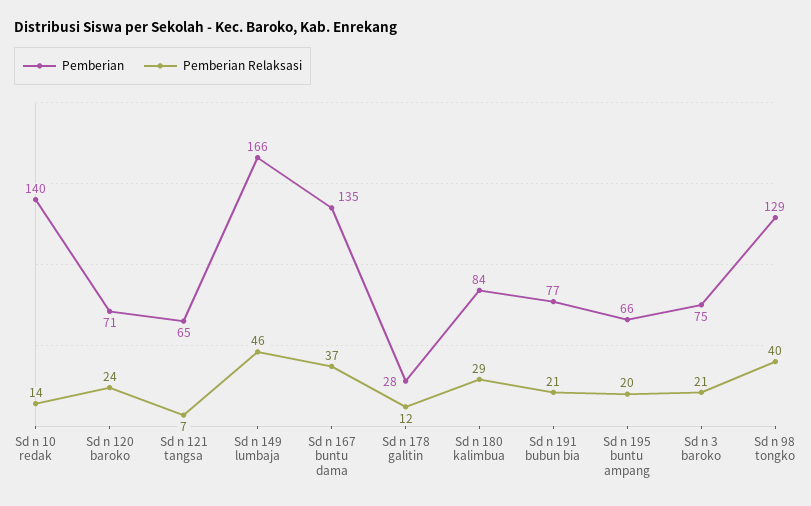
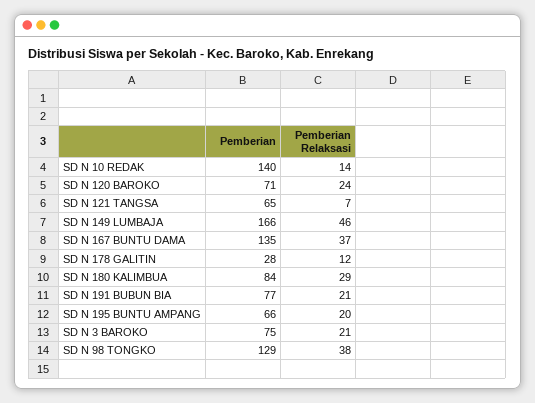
  {
    "Pemberian": {
      "Sd n 10 redak": 140,
      "Sd n 120 baroko": 71,
      "Sd n 121 tangsa": 65,
      "Sd n 149 lumbaja": 166,
      "Sd n 167 buntu dama": 135,
      "Sd n 178 galitin": 28,
      "Sd n 180 kalimbua": 84,
      "Sd n 191 bubun bia": 77,
      "Sd n 195 buntu ampang": 66,
      "Sd n 3 baroko": 75,
      "Sd n 98 tongko": 129
    },
    "Pemberian Relaksasi": {
      "Sd n 10 redak": 14,
      "Sd n 120 baroko": 24,
      "Sd n 121 tangsa": 7,
      "Sd n 149 lumbaja": 46,
      "Sd n 167 buntu dama": 37,
      "Sd n 178 galitin": 12,
      "Sd n 180 kalimbua": 29,
      "Sd n 191 bubun bia": 21,
      "Sd n 195 buntu ampang": 20,
      "Sd n 3 baroko": 21,
-     "Sd n 98 tongko": 40
+     "Sd n 98 tongko": 38
    }
  }

